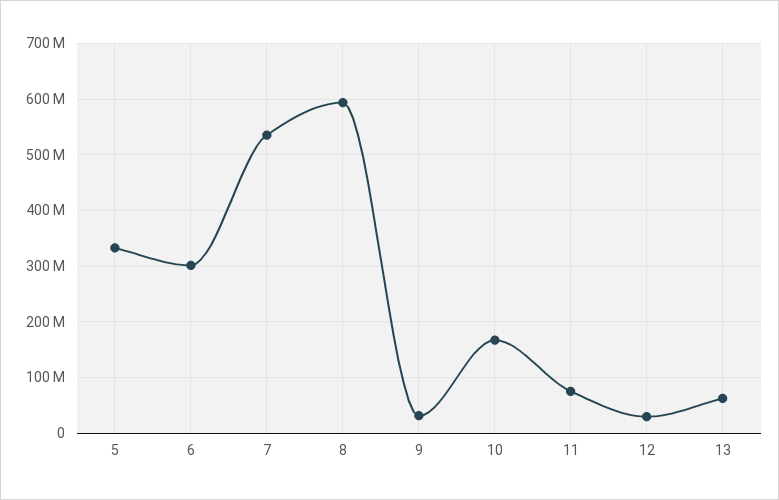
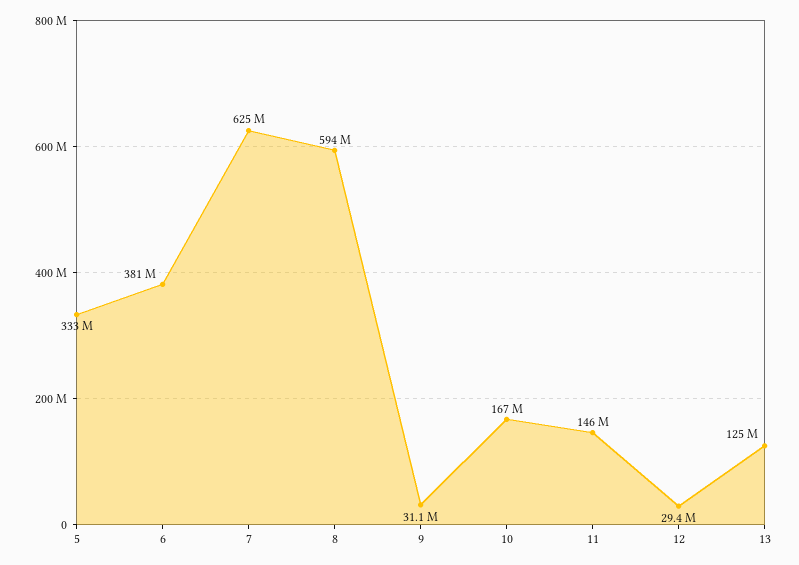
  {
    "5": 333000000,
-   "6": 300000000,
+   "6": 381000000,
-   "7": 540000000,
+   "7": 625000000,
    "8": 594000000,
    "9": 31100000,
    "10": 167000000,
-   "11": 80000000,
+   "11": 146000000,
    "12": 29400000,
-   "13": 60000000
+   "13": 125000000
  }

